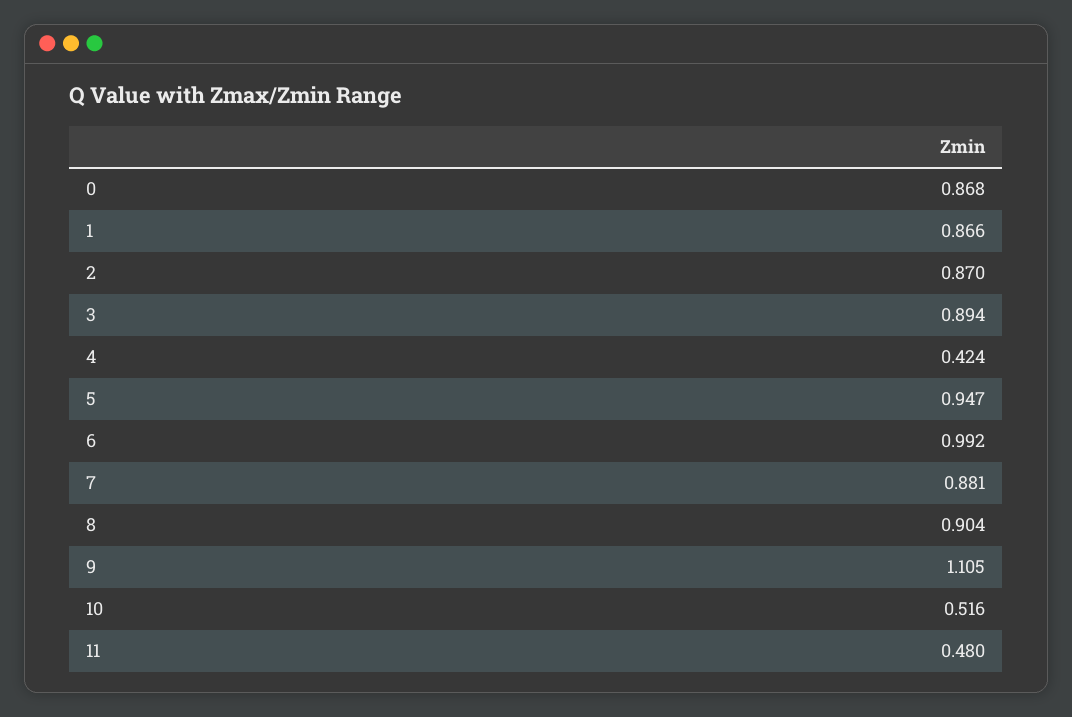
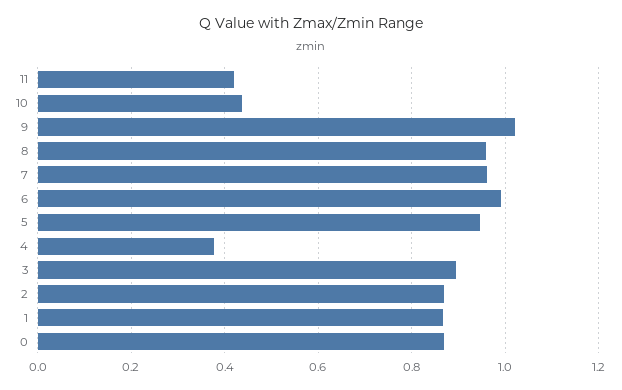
  {
    "0": 0.868,
    "1": 0.866,
    "2": 0.87,
    "3": 0.894,
-   "4": 0.424,
+   "4": 0.38,
    "5": 0.947,
    "6": 0.992,
-   "7": 0.881,
+   "7": 0.96,
-   "8": 0.904,
+   "8": 0.96,
-   "9": 1.105,
+   "9": 1.02,
-   "10": 0.516,
+   "10": 0.44,
-   "11": 0.48
+   "11": 0.42
  }

